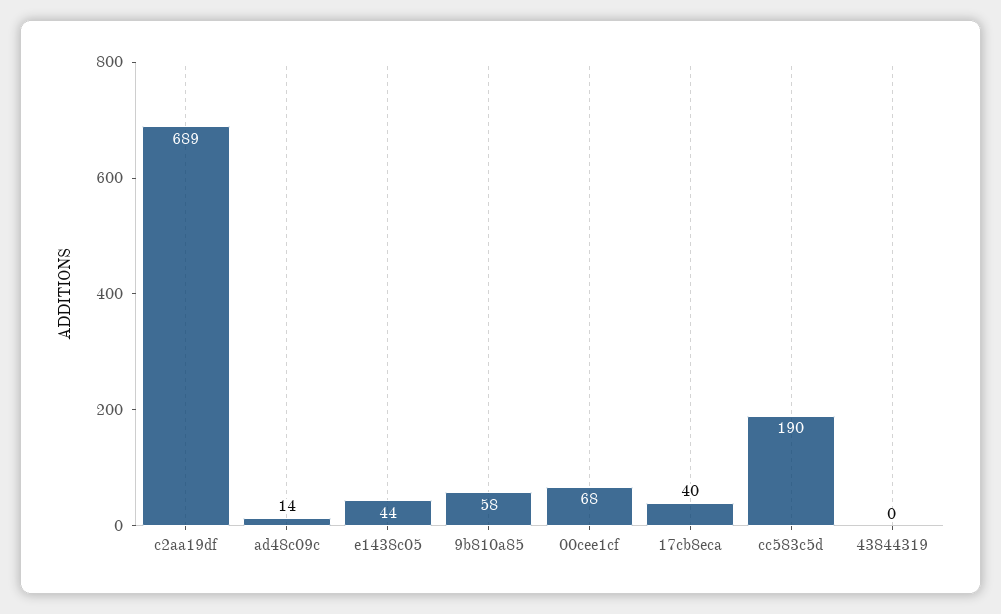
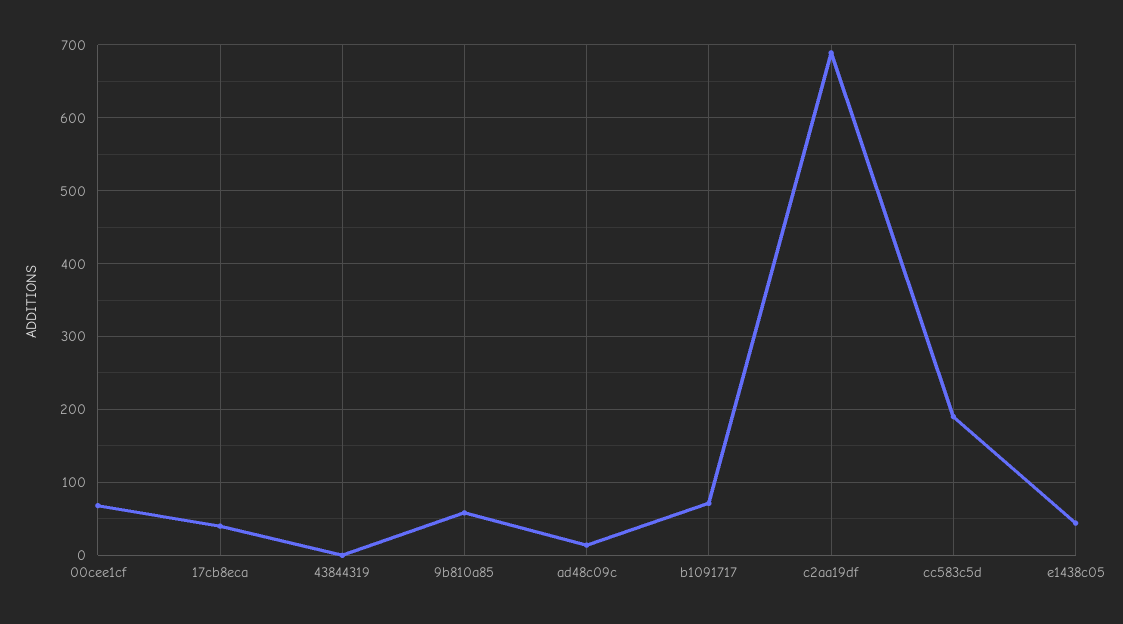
  {
    "c2aa19df": 689,
    "ad48c09c": 14,
    "e1438c05": 44,
    "9b810a85": 58,
    "00cee1cf": 68,
    "17cb8eca": 40,
    "cc583c5d": 190,
-   "43844319": 0
+   "43844319": 0,
+   "b1091717": 70
  }

